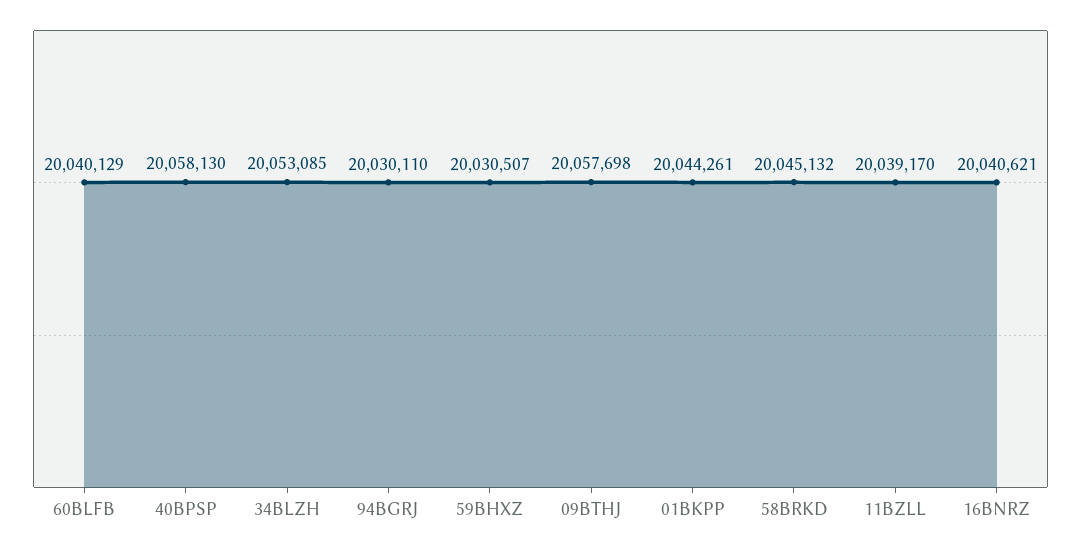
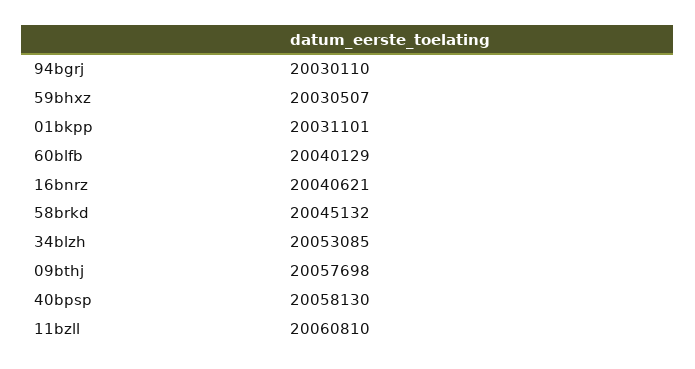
  {
    "60BLFB": 20040129,
    "40BPSP": 20058130,
    "34BLZH": 20053085,
    "94BGRJ": 20030110,
    "59BHXZ": 20030507,
    "09BTHJ": 20057698,
-   "01BKPP": 20044261,
+   "01BKPP": 20031101,
    "58BRKD": 20045132,
-   "11BZLL": 20039170,
+   "11BZLL": 20060810,
    "16BNRZ": 20040621
  }

